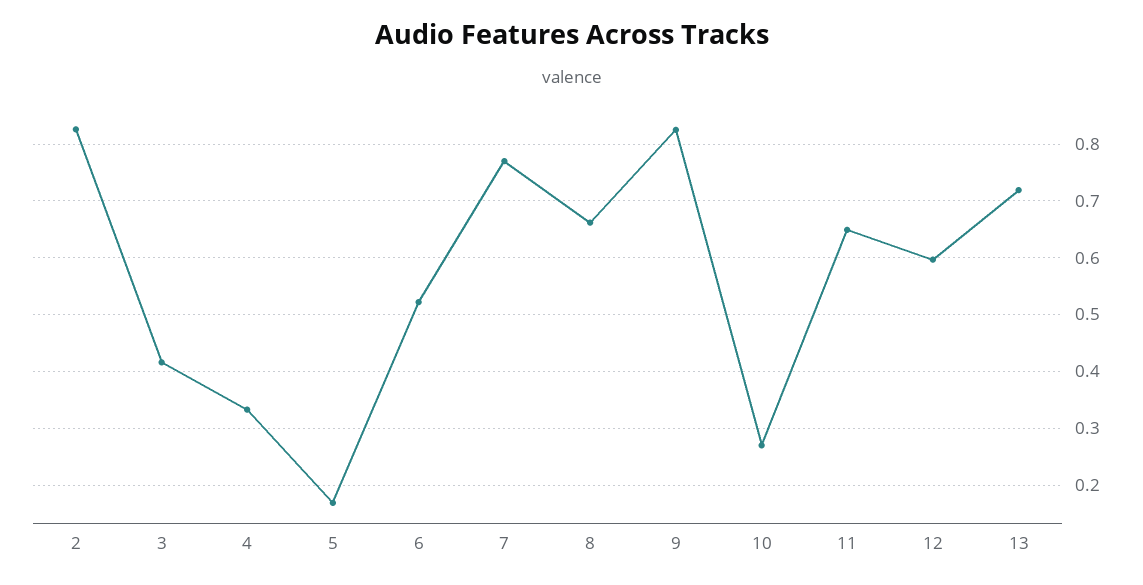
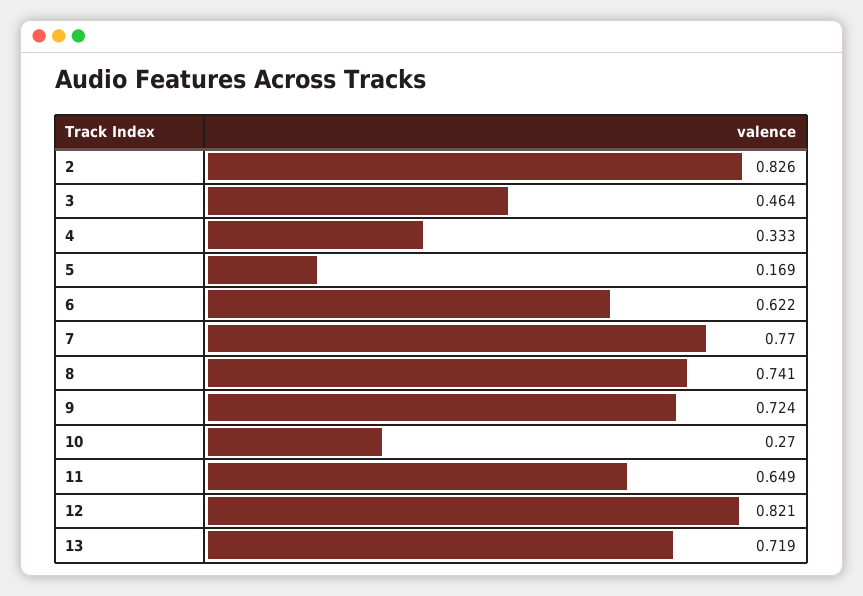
  {
    "2": 0.826,
-   "3": 0.42,
+   "3": 0.464,
    "4": 0.333,
    "5": 0.169,
-   "6": 0.52,
+   "6": 0.622,
    "7": 0.77,
-   "8": 0.66,
+   "8": 0.741,
-   "9": 0.82,
+   "9": 0.724,
    "10": 0.27,
    "11": 0.649,
-   "12": 0.6,
+   "12": 0.821,
    "13": 0.719
  }

